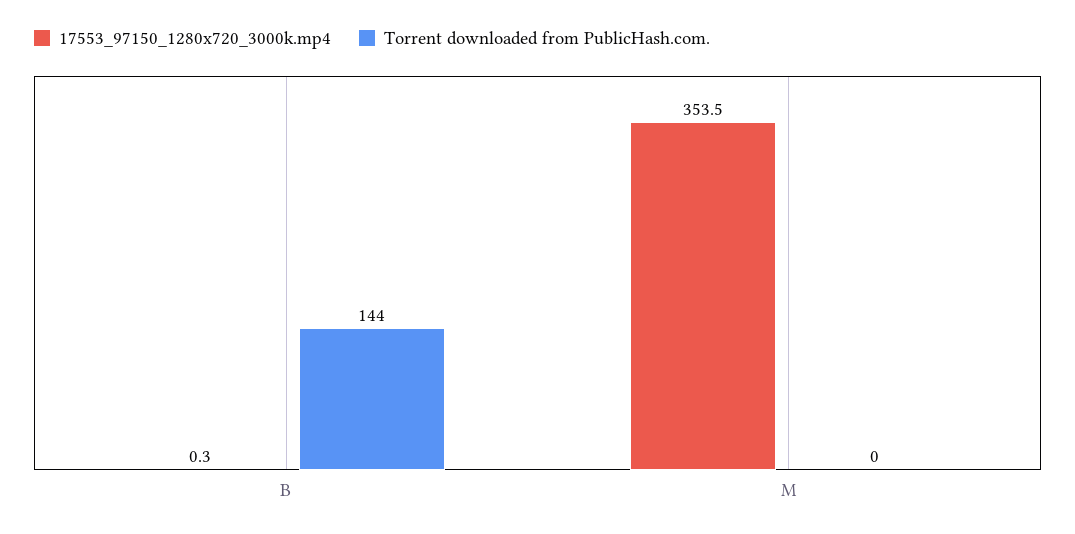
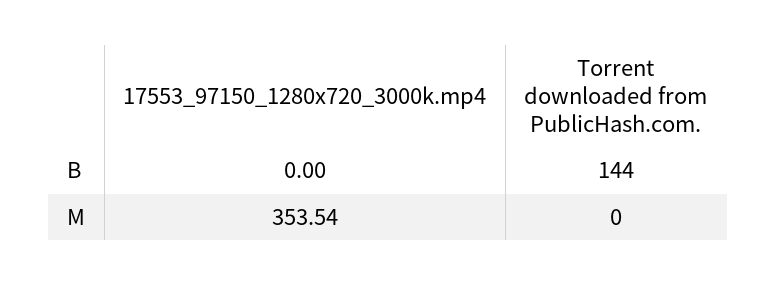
  {
    "17553_97150_1280x720_3000k.mp4": {
-     "B": 0.3,
+     "B": 0,
      "M": 353.54
    },
    "Torrent downloaded from PublicHash.com.": {
      "B": 144,
      "M": 0
    }
  }

